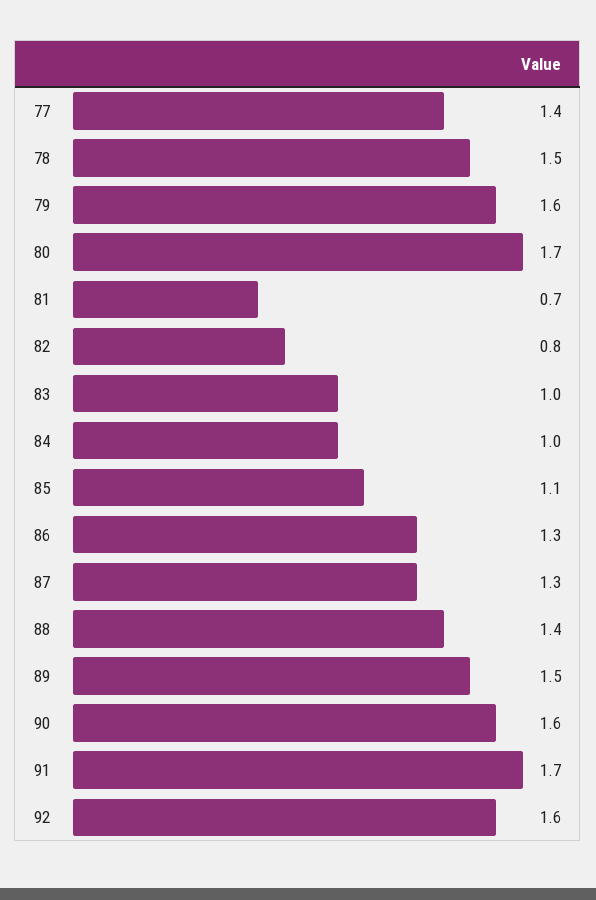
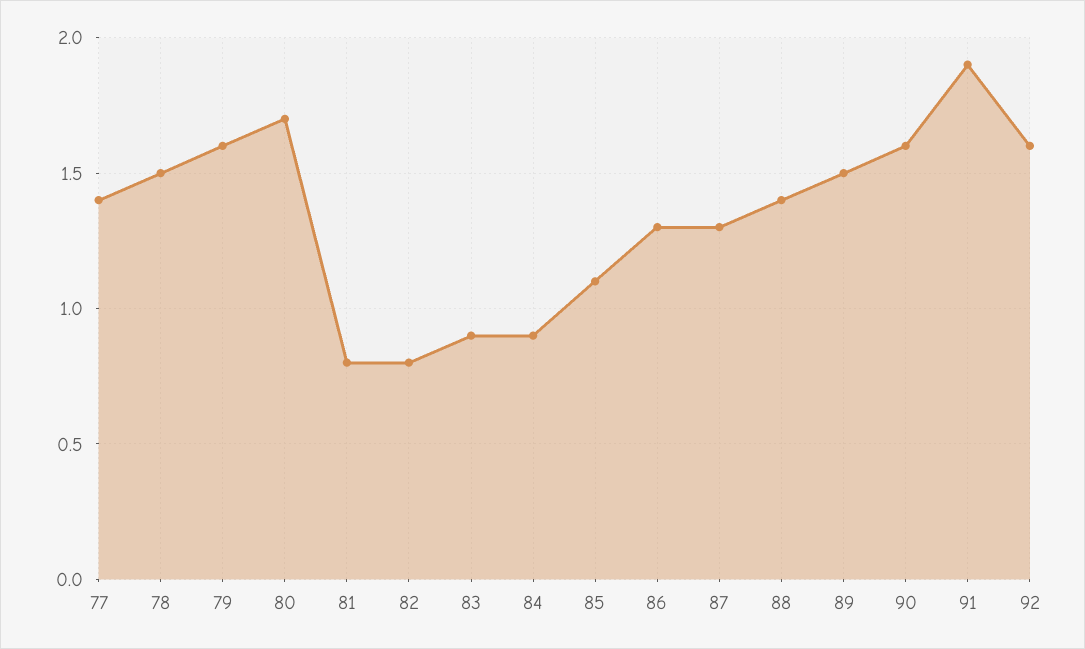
  {
    "77": 1.4,
    "78": 1.5,
    "79": 1.6,
    "80": 1.7,
-   "81": 0.7,
+   "81": 0.8,
    "82": 0.8,
-   "83": 1,
+   "83": 0.9,
-   "84": 1,
+   "84": 0.9,
    "85": 1.1,
    "86": 1.3,
    "87": 1.3,
    "88": 1.4,
    "89": 1.5,
    "90": 1.6,
-   "91": 1.7,
+   "91": 1.9,
    "92": 1.6
  }

